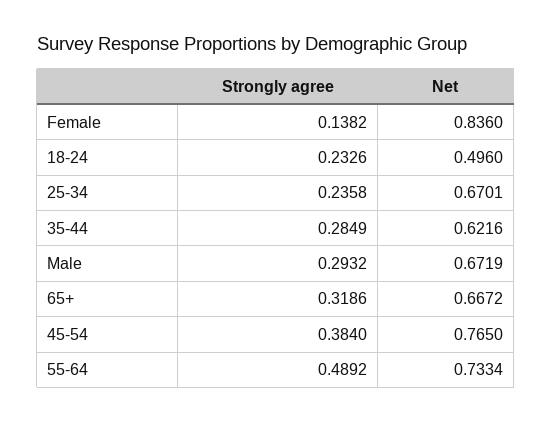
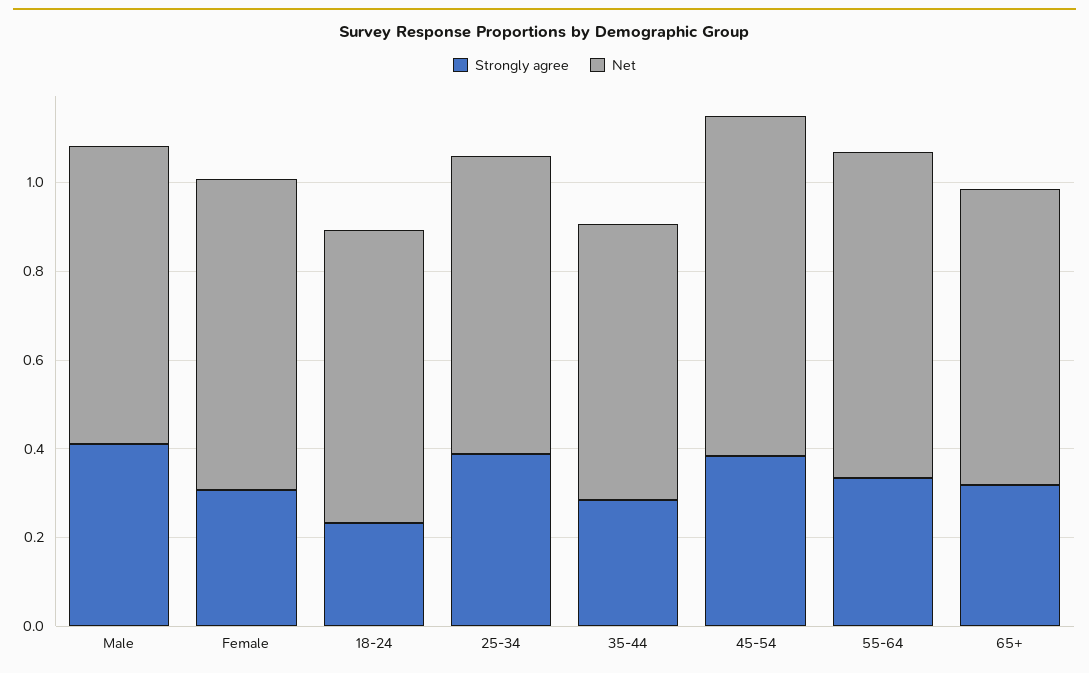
  {
    "Strongly agree": {
-     "Female": 0.1382,
+     "Female": 0.3,
      "18-24": 0.2326,
-     "25-34": 0.2358,
+     "25-34": 0.4,
      "35-44": 0.2849,
-     "Male": 0.2932,
+     "Male": 0.4,
      "65+": 0.3186,
      "45-54": 0.384,
-     "55-64": 0.4892
+     "55-64": 0.35
    },
    "Net": {
-     "Female": 0.836,
+     "Female": 0.7,
-     "18-24": 0.496,
+     "18-24": 0.65,
      "25-34": 0.6701,
      "35-44": 0.6216,
      "Male": 0.6719,
      "65+": 0.6672,
      "45-54": 0.765,
      "55-64": 0.7334
    }
  }

